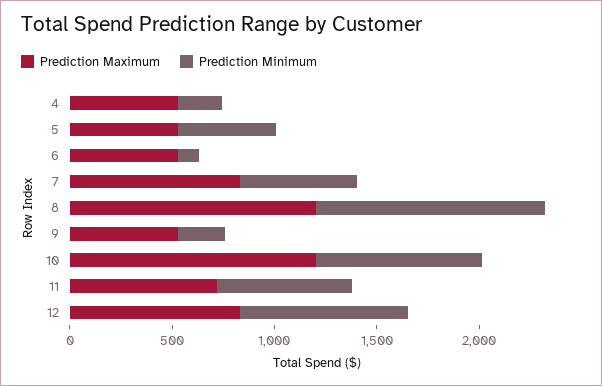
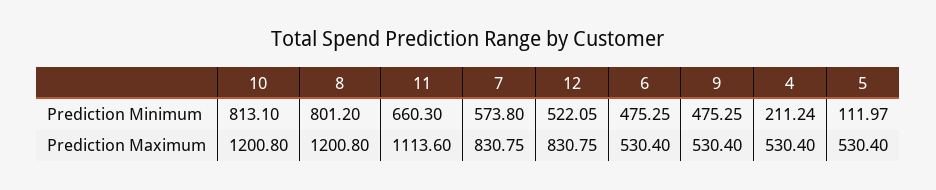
  {
    "Prediction Maximum": {
      "4": 530.4,
      "5": 530.4,
      "6": 530.4,
      "7": 830.75,
      "8": 1200.8,
      "9": 530.4,
      "10": 1200.8,
-     "11": 700,
+     "11": 1113.6,
      "12": 830.75
    },
    "Prediction Minimum": {
      "4": 211.24,
-     "5": 500,
+     "5": 111.97,
-     "6": 100,
+     "6": 475.25,
      "7": 573.8,
-     "8": 1100,
+     "8": 801.2,
-     "9": 200,
+     "9": 475.25,
      "10": 813.1,
      "11": 660.3,
-     "12": 800
+     "12": 522.05
    }
  }

